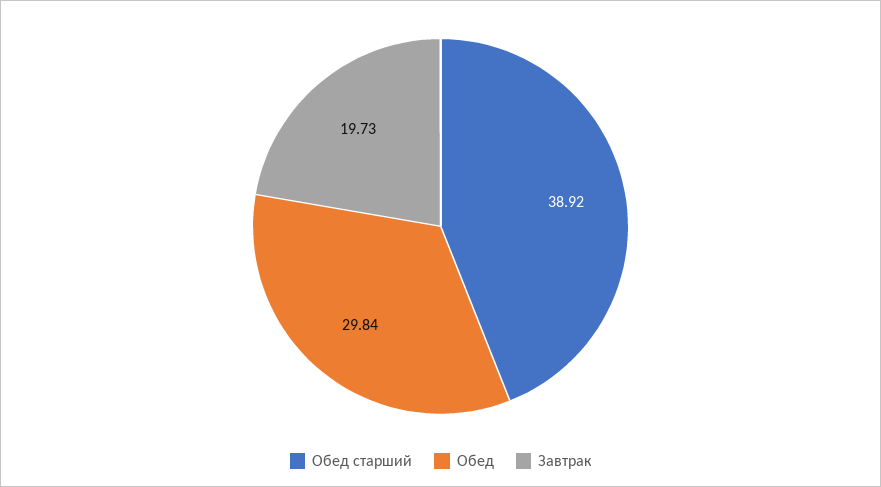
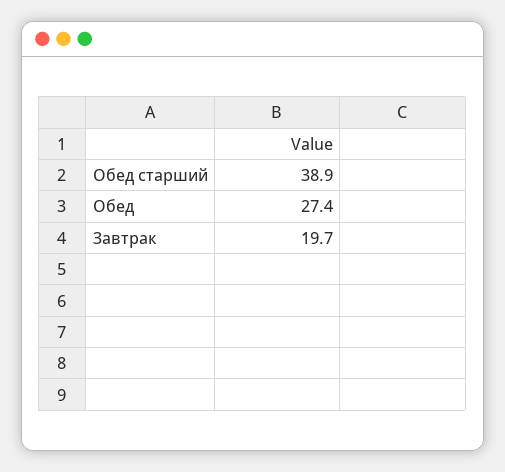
  {
    "Обед старший": 38.92,
-   "Обед": 29.84,
+   "Обед": 27.4,
    "Завтрак": 19.73
  }

